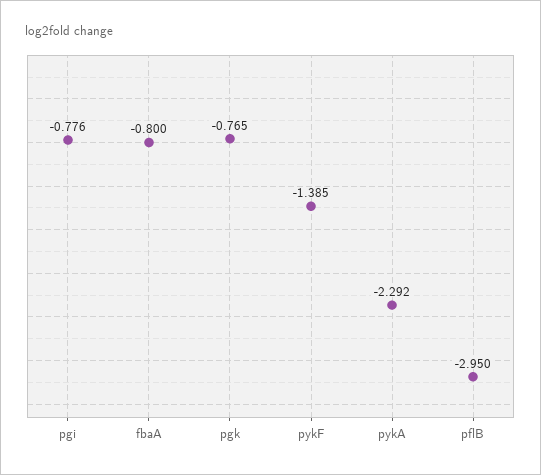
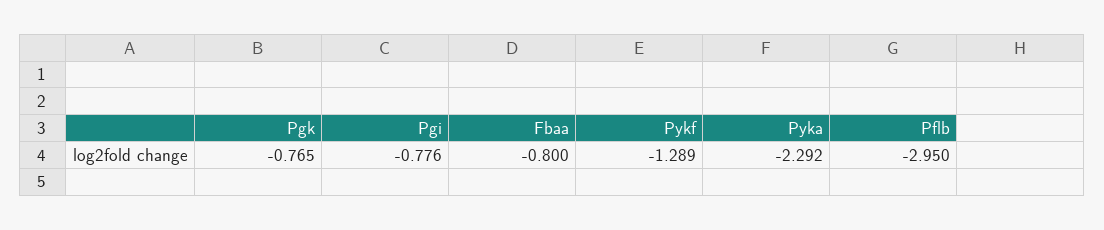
  {
    "pgi": -0.776,
    "fbaA": -0.8,
    "pgk": -0.765,
-   "pykF": -1.385,
+   "pykF": -1.289,
    "pykA": -2.292,
    "pflB": -2.95
  }

